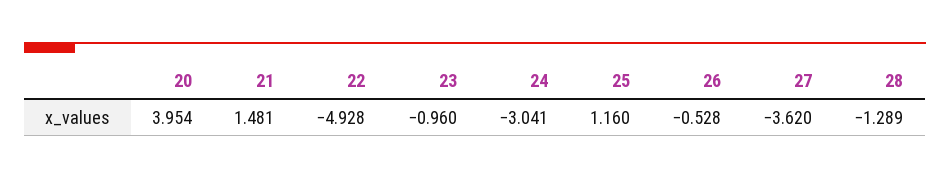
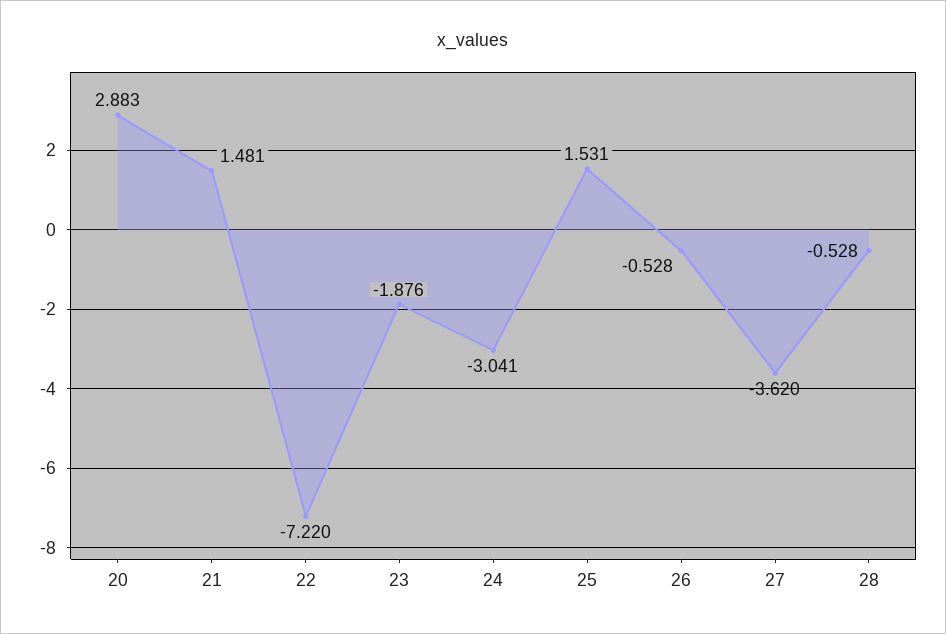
  {
-   "20": 3.954,
+   "20": 2.883,
    "21": 1.481,
-   "22": -4.928,
+   "22": -7.22,
-   "23": -0.96,
+   "23": -1.876,
    "24": -3.041,
-   "25": 1.16,
+   "25": 1.531,
    "26": -0.528,
    "27": -3.62,
-   "28": -1.289
+   "28": -0.528
  }

